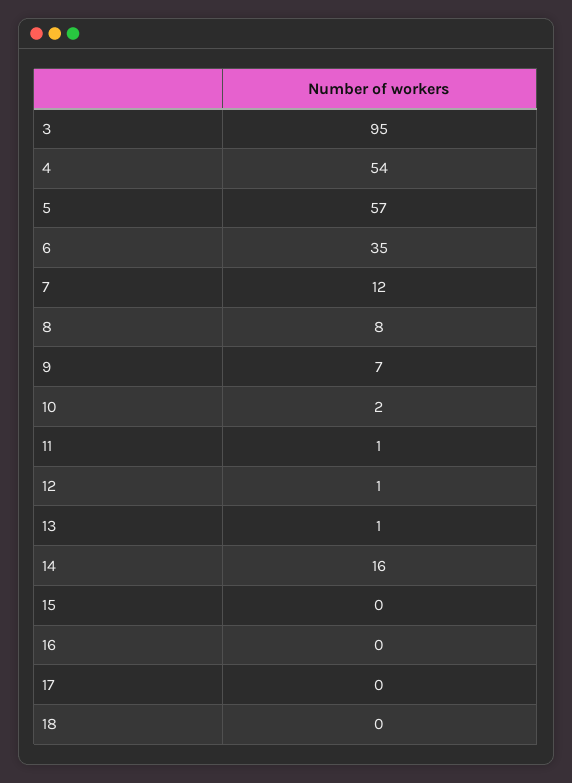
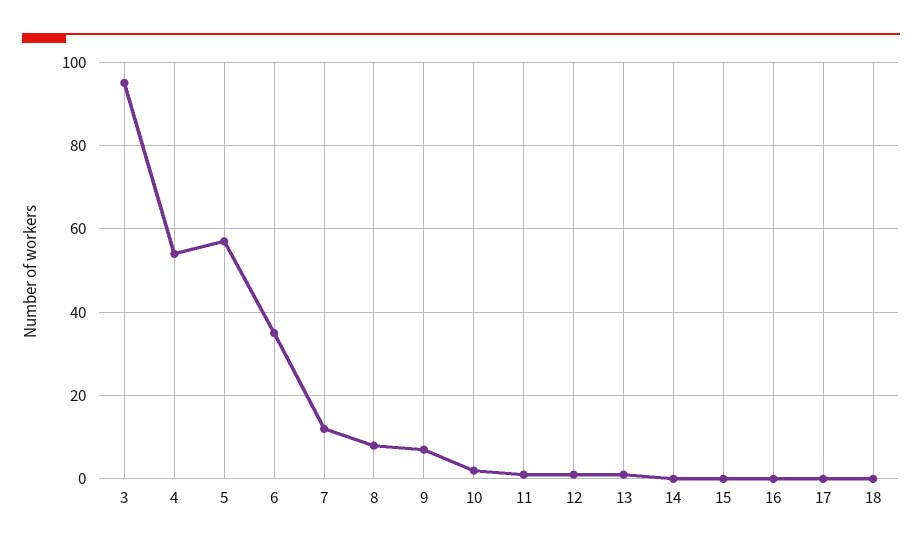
  {
    "3": 95,
    "4": 54,
    "5": 57,
    "6": 35,
    "7": 12,
    "8": 8,
    "9": 7,
    "10": 2,
    "11": 1,
    "12": 1,
    "13": 1,
-   "14": 16,
+   "14": 0,
    "15": 0,
    "16": 0,
    "17": 0,
    "18": 0
  }

